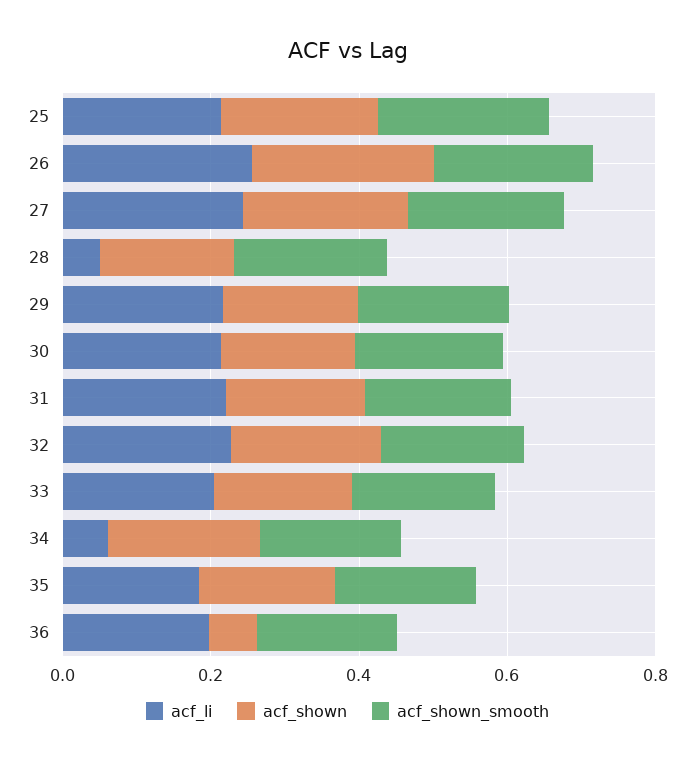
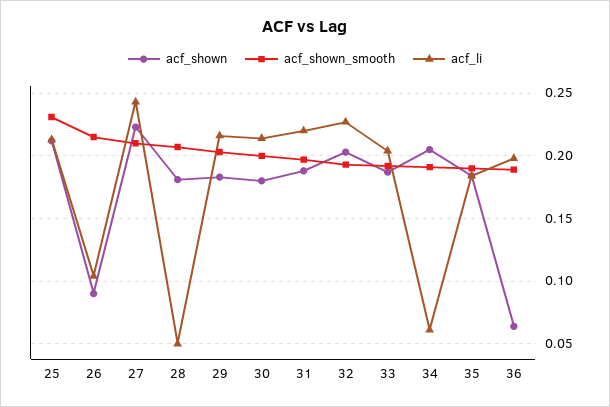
  {
    "acf_li": {
      "25": 0.215,
-     "26": 0.25,
+     "26": 0.105,
      "27": 0.245,
      "28": 0.05,
      "29": 0.215,
      "30": 0.215,
      "31": 0.22,
      "32": 0.225,
      "33": 0.205,
      "34": 0.06,
      "35": 0.185,
      "36": 0.2
    },
    "acf_shown": {
      "25": 0.21,
-     "26": 0.25,
+     "26": 0.09,
      "27": 0.225,
      "28": 0.18,
      "29": 0.185,
      "30": 0.18,
      "31": 0.19,
      "32": 0.205,
      "33": 0.185,
      "34": 0.205,
      "35": 0.185,
      "36": 0.065
    },
    "acf_shown_smooth": {
      "25": 0.23,
      "26": 0.215,
      "27": 0.21,
      "28": 0.205,
      "29": 0.205,
      "30": 0.2,
      "31": 0.195,
      "32": 0.195,
      "33": 0.19,
      "34": 0.19,
      "35": 0.19,
      "36": 0.19
    }
  }

